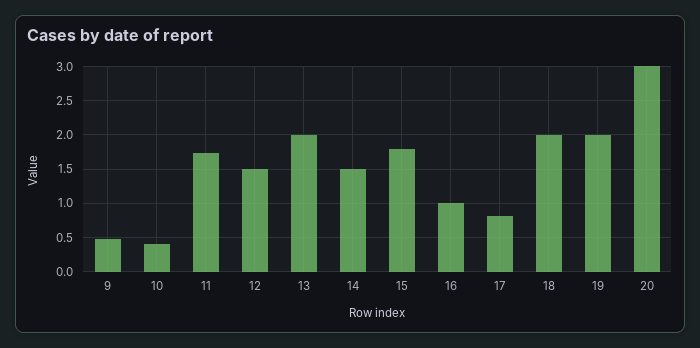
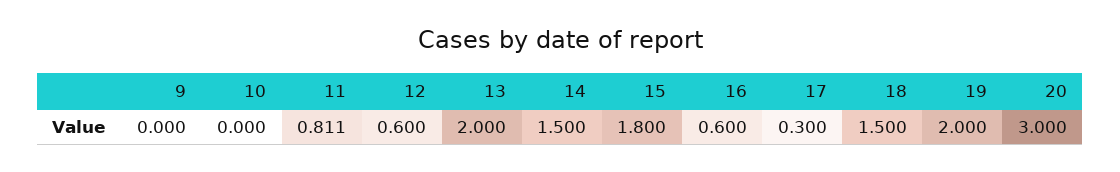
  {
-   "9": 0.5,
+   "9": 0,
-   "10": 0.4,
+   "10": 0,
-   "11": 1.7,
+   "11": 0.811,
-   "12": 1.5,
+   "12": 0.6,
    "13": 2,
    "14": 1.5,
    "15": 1.8,
-   "16": 1,
+   "16": 0.6,
-   "17": 0.8,
+   "17": 0.3,
-   "18": 2,
+   "18": 1.5,
    "19": 2,
    "20": 3
  }

